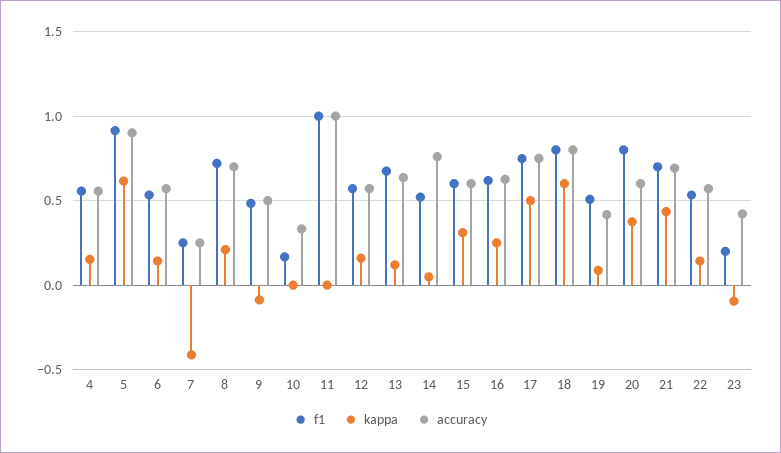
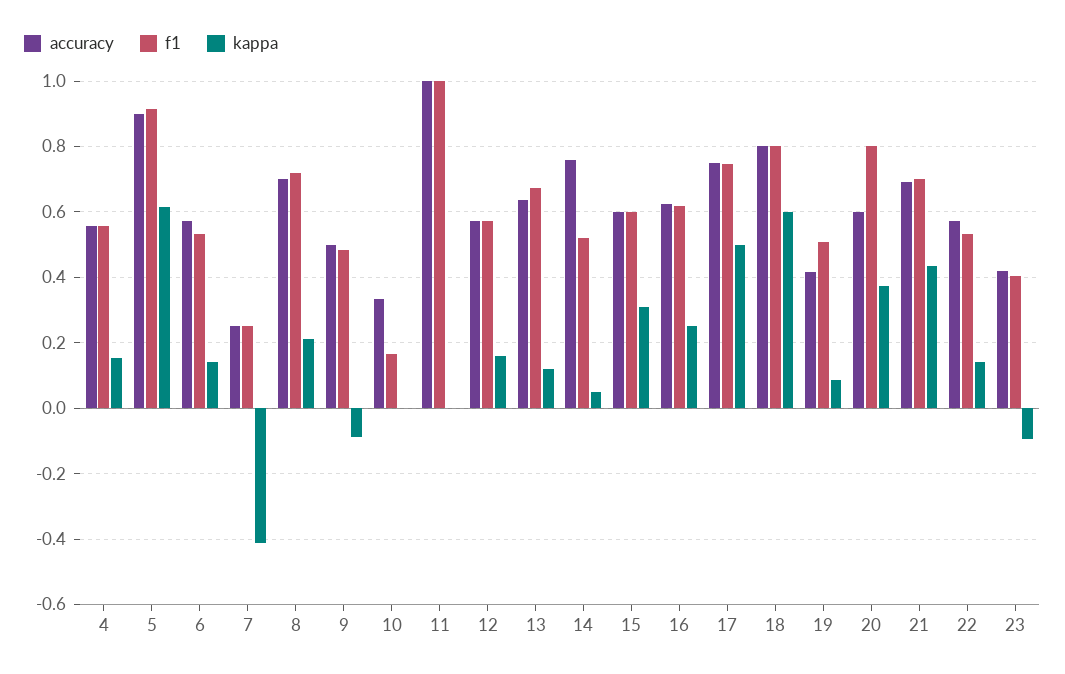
  {
    "f1": {
      "4": 0.56,
      "5": 0.92,
      "6": 0.54,
      "7": 0.26,
      "8": 0.72,
      "9": 0.48,
      "10": 0.16,
      "11": 1,
      "12": 0.58,
      "13": 0.68,
      "14": 0.52,
      "15": 0.6,
      "16": 0.62,
      "17": 0.74,
      "18": 0.8,
      "19": 0.5,
      "20": 0.8,
      "21": 0.7,
      "22": 0.54,
-     "23": 0.2
+     "23": 0.4
    },
    "kappa": {
      "4": 0.16,
      "5": 0.62,
      "6": 0.14,
      "7": -0.42,
      "8": 0.22,
      "9": -0.08,
      "10": 0,
      "11": 0,
      "12": 0.16,
      "13": 0.12,
      "14": 0.04,
      "15": 0.32,
      "16": 0.26,
      "17": 0.5,
      "18": 0.6,
      "19": 0.08,
      "20": 0.38,
      "21": 0.44,
      "22": 0.14,
      "23": -0.1
    },
    "accuracy": {
      "4": 0.56,
      "5": 0.9,
      "6": 0.58,
      "7": 0.26,
      "8": 0.7,
      "9": 0.5,
      "10": 0.34,
      "11": 1,
      "12": 0.58,
      "13": 0.64,
      "14": 0.76,
      "15": 0.6,
      "16": 0.62,
      "17": 0.76,
      "18": 0.8,
      "19": 0.42,
      "20": 0.6,
      "21": 0.7,
      "22": 0.58,
      "23": 0.42
    }
  }

